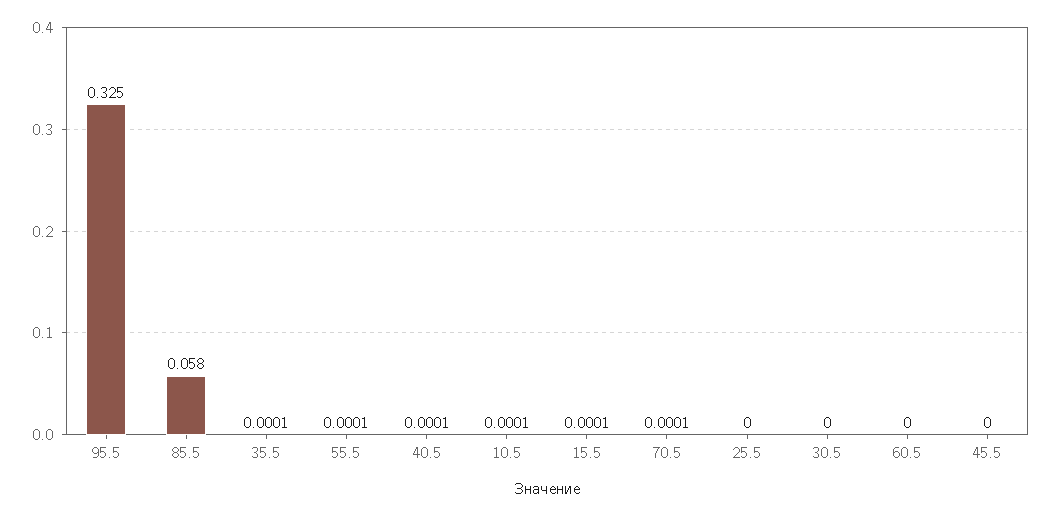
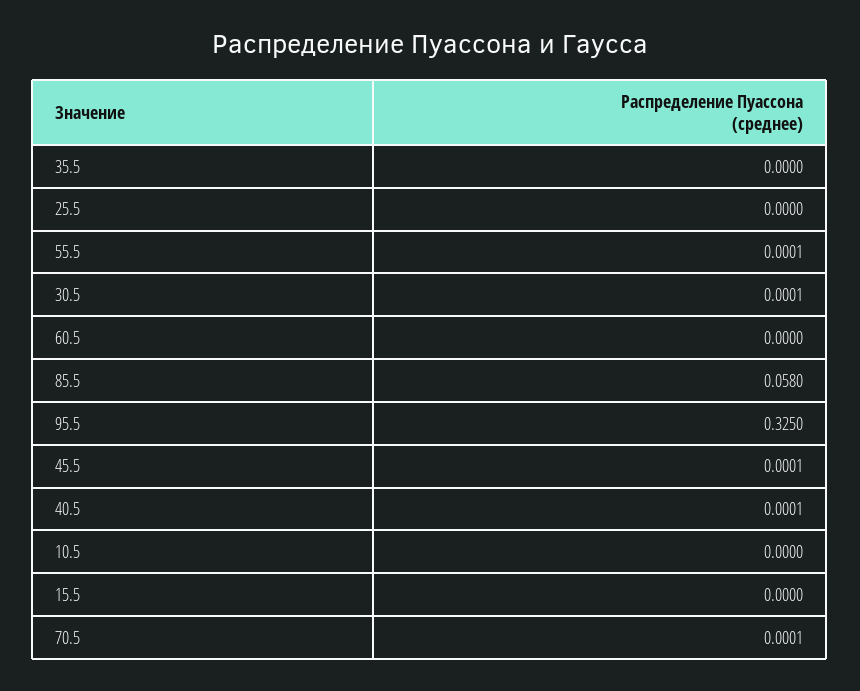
  {
    "95.5": 0.325,
    "85.5": 0.058,
-   "35.5": 0.0001,
+   "35.5": 0,
    "55.5": 0.0001,
    "40.5": 0.0001,
-   "10.5": 0.0001,
+   "10.5": 0,
-   "15.5": 0.0001,
+   "15.5": 0,
    "70.5": 0.0001,
    "25.5": 0,
-   "30.5": 0,
+   "30.5": 0.0001,
    "60.5": 0,
-   "45.5": 0
+   "45.5": 0.0001
  }

